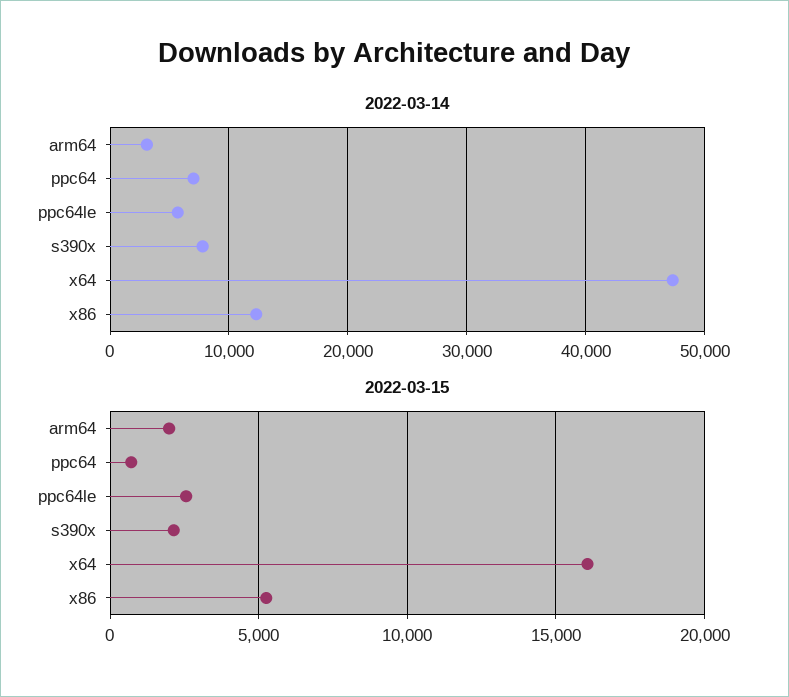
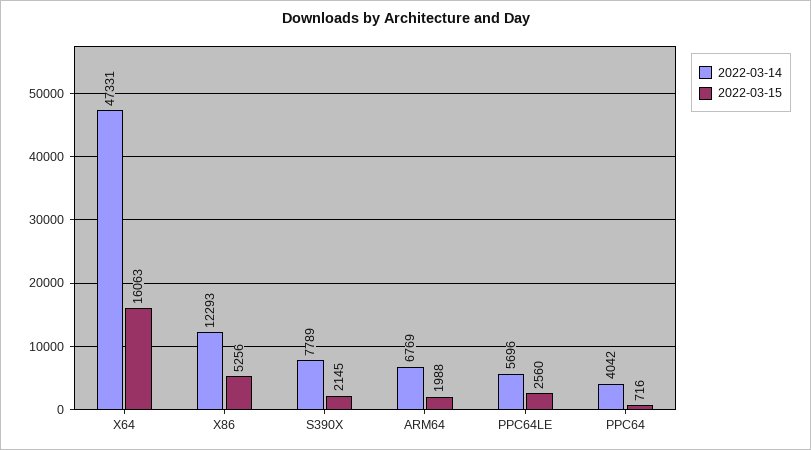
  {
    "2022-03-14": {
-     "arm64": 3000,
+     "arm64": 6769,
-     "ppc64": 7000,
+     "ppc64": 4042,
      "ppc64le": 5696,
      "s390x": 7789,
      "x64": 47331,
      "x86": 12293
    },
    "2022-03-15": {
      "arm64": 1988,
      "ppc64": 716,
      "ppc64le": 2560,
      "s390x": 2145,
      "x64": 16063,
      "x86": 5256
    }
  }

